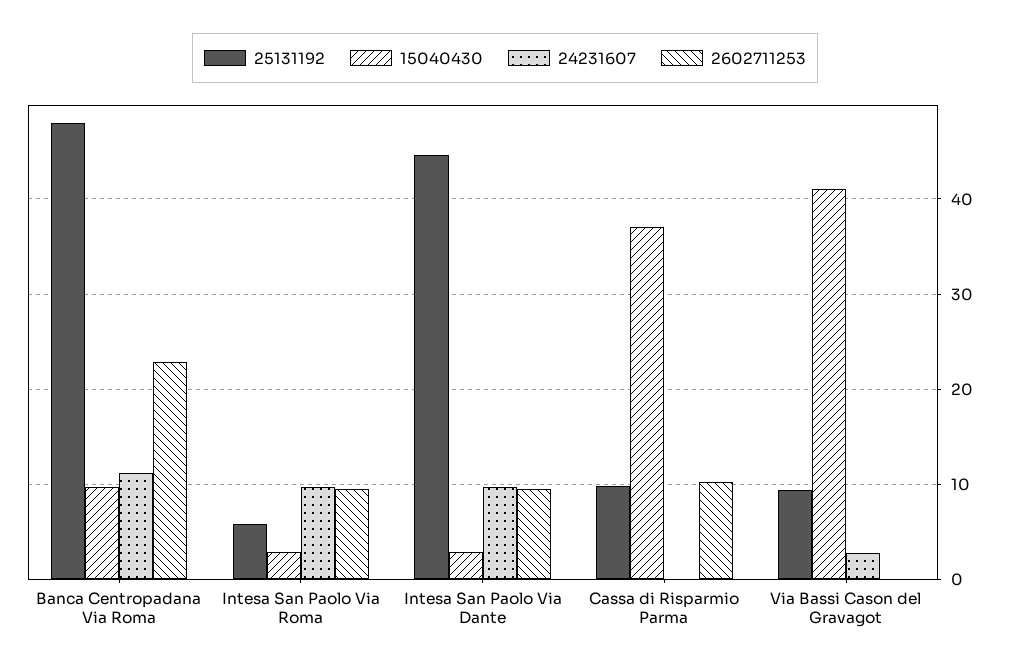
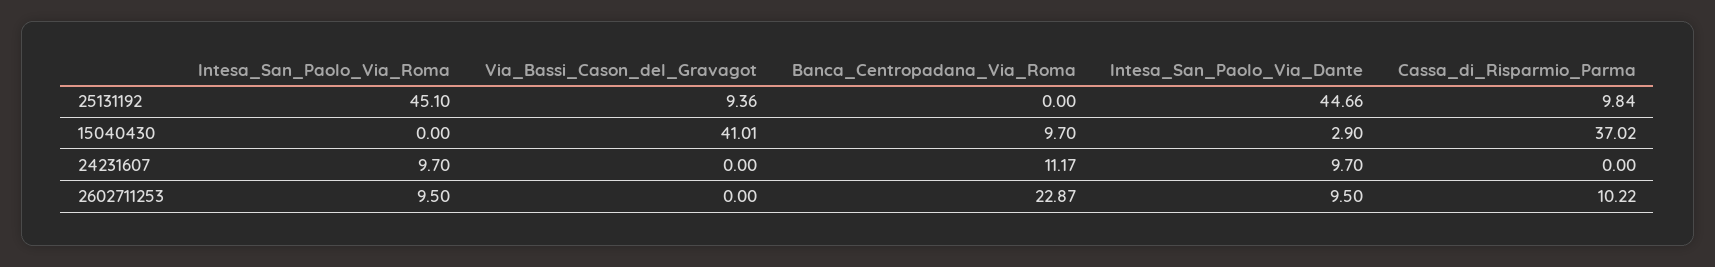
  {
    "25131192": {
-     "Banca Centropadana Via Roma": 48,
+     "Banca Centropadana Via Roma": 0,
-     "Intesa San Paolo Via Roma": 6,
+     "Intesa San Paolo Via Roma": 45.1,
      "Intesa San Paolo Via Dante": 44.66,
      "Cassa di Risparmio Parma": 9.84,
      "Via Bassi Cason del Gravagot": 9.36
    },
    "15040430": {
      "Banca Centropadana Via Roma": 9.7,
-     "Intesa San Paolo Via Roma": 3,
+     "Intesa San Paolo Via Roma": 0,
      "Intesa San Paolo Via Dante": 2.9,
      "Cassa di Risparmio Parma": 37.02,
      "Via Bassi Cason del Gravagot": 41.01
    },
    "24231607": {
      "Banca Centropadana Via Roma": 11.17,
      "Intesa San Paolo Via Roma": 9.7,
      "Intesa San Paolo Via Dante": 9.7,
      "Cassa di Risparmio Parma": 0,
-     "Via Bassi Cason del Gravagot": 3
+     "Via Bassi Cason del Gravagot": 0
    },
    "2602711253": {
      "Banca Centropadana Via Roma": 22.87,
      "Intesa San Paolo Via Roma": 9.5,
      "Intesa San Paolo Via Dante": 9.5,
      "Cassa di Risparmio Parma": 10.22,
      "Via Bassi Cason del Gravagot": 0
    }
  }

